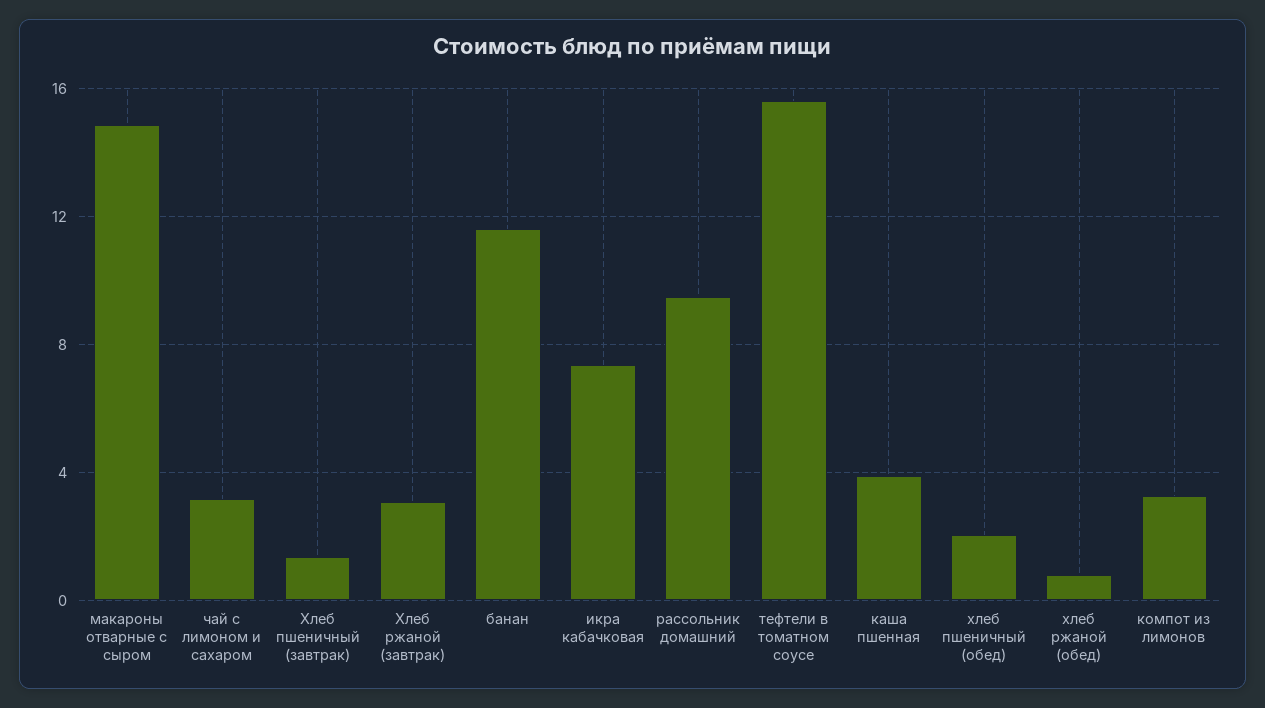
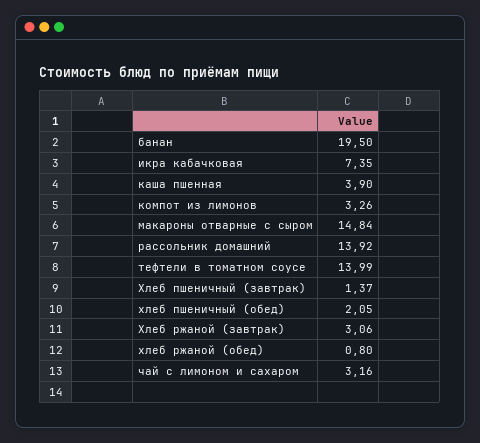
  {
    "макароны отварные с сыром": 14.84,
    "чай с лимоном и сахаром": 3.16,
    "Хлеб пшеничный (завтрак)": 1.37,
    "Хлеб ржаной (завтрак)": 3.06,
-   "банан": 11.5,
+   "банан": 19.5,
    "икра кабачковая": 7.35,
-   "рассольник домашний": 9.5,
+   "рассольник домашний": 13.92,
-   "тефтели в томатном соусе": 15.5,
+   "тефтели в томатном соусе": 13.99,
    "каша пшенная": 3.9,
    "хлеб пшеничный (обед)": 2.05,
    "хлеб ржаной (обед)": 0.8,
    "компот из лимонов": 3.26
  }

